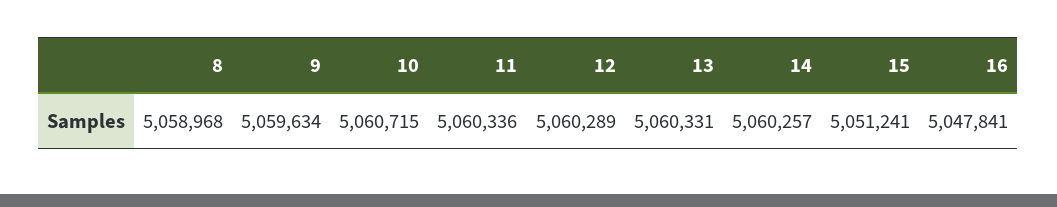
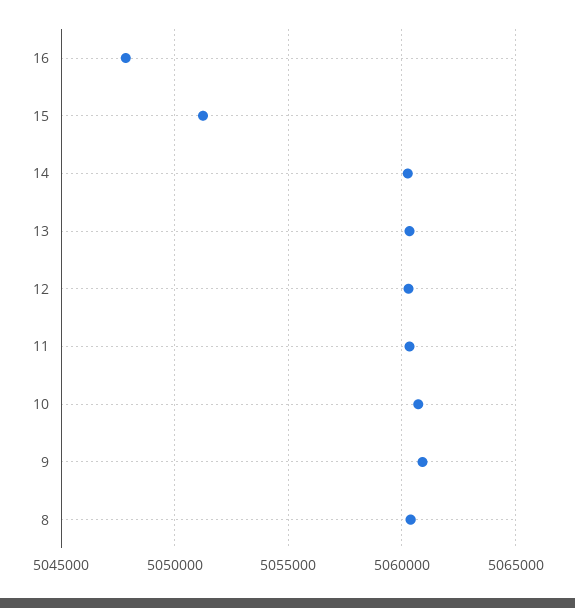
  {
-   "8": 5058968,
+   "8": 5060500,
-   "9": 5059634,
+   "9": 5061000,
    "10": 5060715,
    "11": 5060336,
    "12": 5060289,
    "13": 5060331,
    "14": 5060257,
    "15": 5051241,
    "16": 5047841
  }

